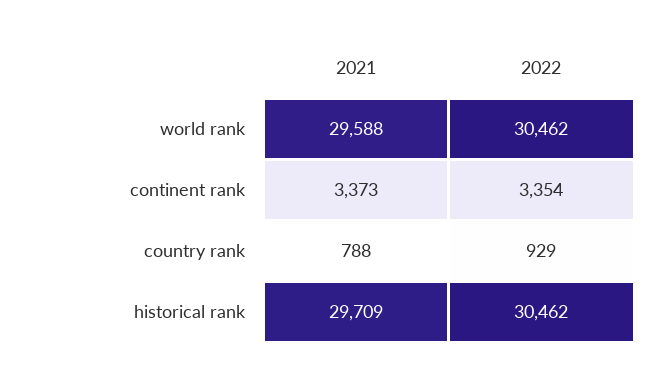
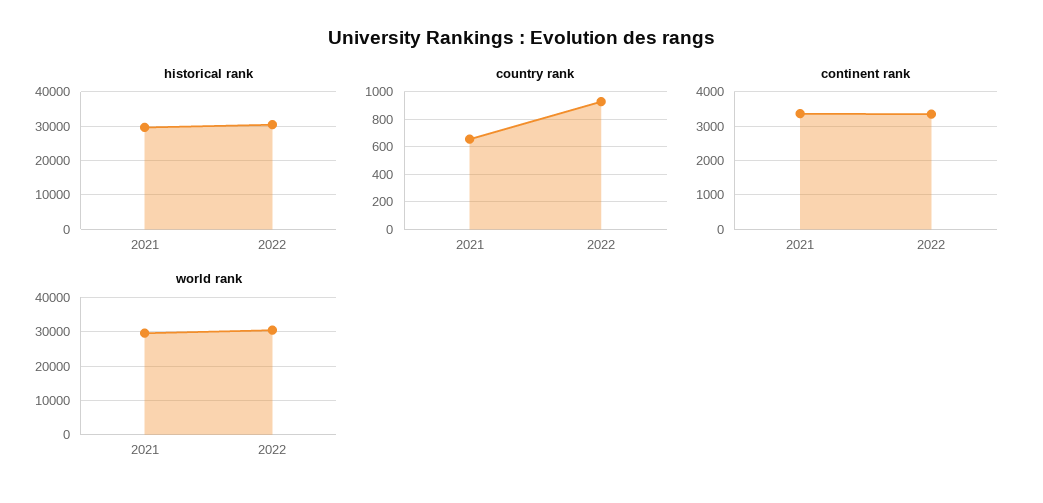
  {
    "world rank": {
      "2021": 29588,
      "2022": 30462
    },
    "continent rank": {
      "2021": 3373,
      "2022": 3354
    },
    "country rank": {
-     "2021": 788,
+     "2021": 650,
      "2022": 929
    },
    "historical rank": {
      "2021": 29709,
      "2022": 30462
    }
  }

